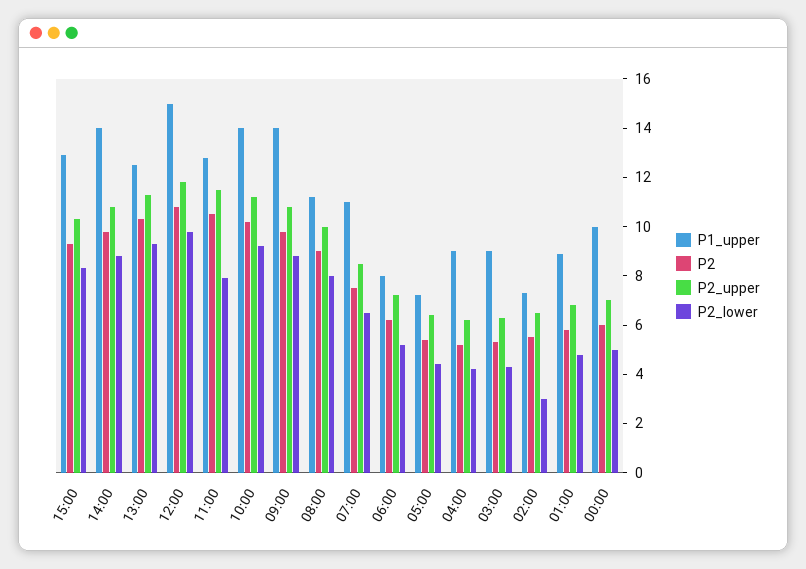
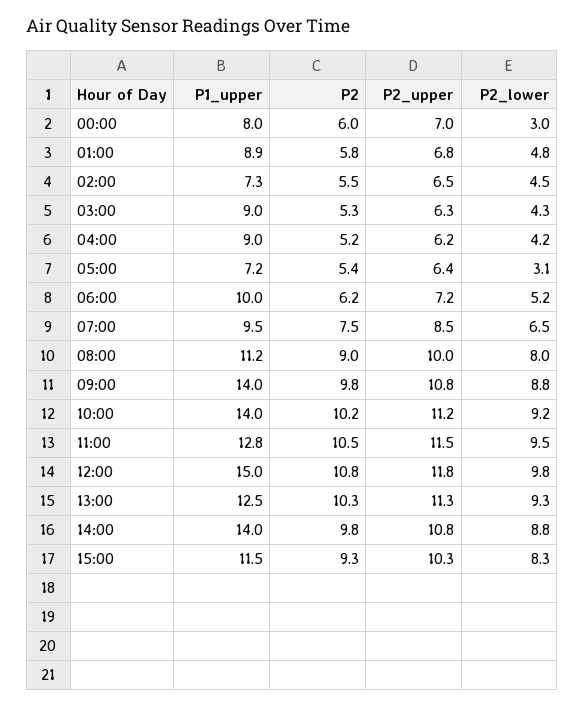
  {
    "P1_upper": {
-     "15:00": 13,
+     "15:00": 11.5,
      "14:00": 14,
      "13:00": 12.5,
      "12:00": 15,
      "11:00": 12.8,
      "10:00": 14,
      "09:00": 14,
      "08:00": 11.2,
-     "07:00": 11,
+     "07:00": 9.5,
-     "06:00": 8,
+     "06:00": 10,
      "05:00": 7.2,
      "04:00": 9,
      "03:00": 9,
      "02:00": 7.3,
      "01:00": 8.9,
-     "00:00": 10
+     "00:00": 8
    },
    "P2": {
      "15:00": 9.3,
      "14:00": 9.8,
      "13:00": 10.3,
      "12:00": 10.8,
      "11:00": 10.5,
      "10:00": 10.2,
      "09:00": 9.8,
      "08:00": 9,
      "07:00": 7.5,
      "06:00": 6.2,
      "05:00": 5.4,
      "04:00": 5.2,
      "03:00": 5.3,
      "02:00": 5.5,
      "01:00": 5.8,
      "00:00": 6
    },
    "P2_upper": {
      "15:00": 10.3,
      "14:00": 10.8,
      "13:00": 11.3,
      "12:00": 11.8,
      "11:00": 11.5,
      "10:00": 11.2,
      "09:00": 10.8,
      "08:00": 10,
      "07:00": 8.5,
      "06:00": 7.2,
      "05:00": 6.4,
      "04:00": 6.2,
      "03:00": 6.3,
      "02:00": 6.5,
      "01:00": 6.8,
      "00:00": 7
    },
    "P2_lower": {
      "15:00": 8.3,
      "14:00": 8.8,
      "13:00": 9.3,
      "12:00": 9.8,
-     "11:00": 8,
+     "11:00": 9.5,
      "10:00": 9.2,
      "09:00": 8.8,
      "08:00": 8,
      "07:00": 6.5,
      "06:00": 5.2,
-     "05:00": 4.5,
+     "05:00": 3.1,
      "04:00": 4.2,
      "03:00": 4.3,
-     "02:00": 3,
+     "02:00": 4.5,
      "01:00": 4.8,
-     "00:00": 5
+     "00:00": 3
    }
  }

